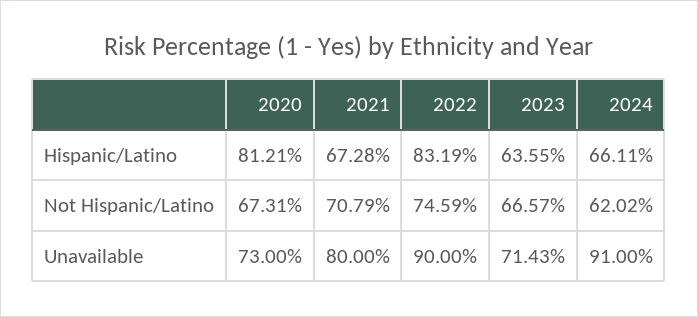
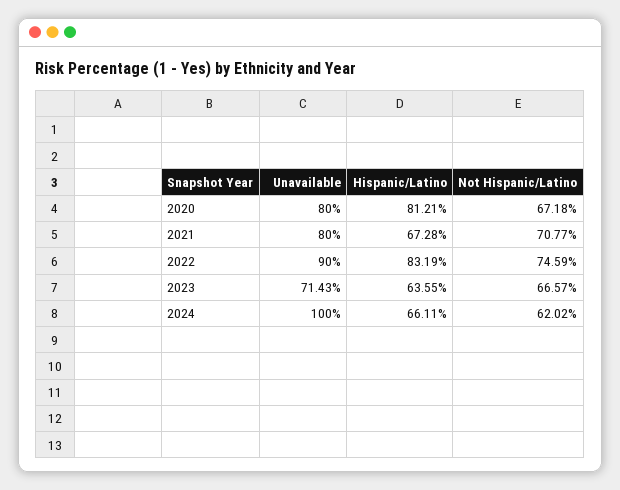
  {
    "2020": {
      "Hispanic/Latino": 81.21,
-     "Not Hispanic/Latino": 67.31,
+     "Not Hispanic/Latino": 67.18,
-     "Unavailable": 73
+     "Unavailable": 80
    },
    "2021": {
      "Hispanic/Latino": 67.28,
-     "Not Hispanic/Latino": 70.79,
+     "Not Hispanic/Latino": 70.77,
      "Unavailable": 80
    },
    "2022": {
      "Hispanic/Latino": 83.19,
      "Not Hispanic/Latino": 74.59,
      "Unavailable": 90
    },
    "2023": {
      "Hispanic/Latino": 63.55,
      "Not Hispanic/Latino": 66.57,
      "Unavailable": 71.43
    },
    "2024": {
      "Hispanic/Latino": 66.11,
      "Not Hispanic/Latino": 62.02,
-     "Unavailable": 91
+     "Unavailable": 100
    }
  }

